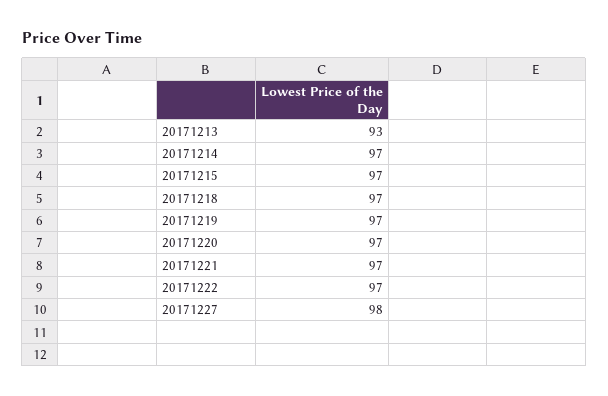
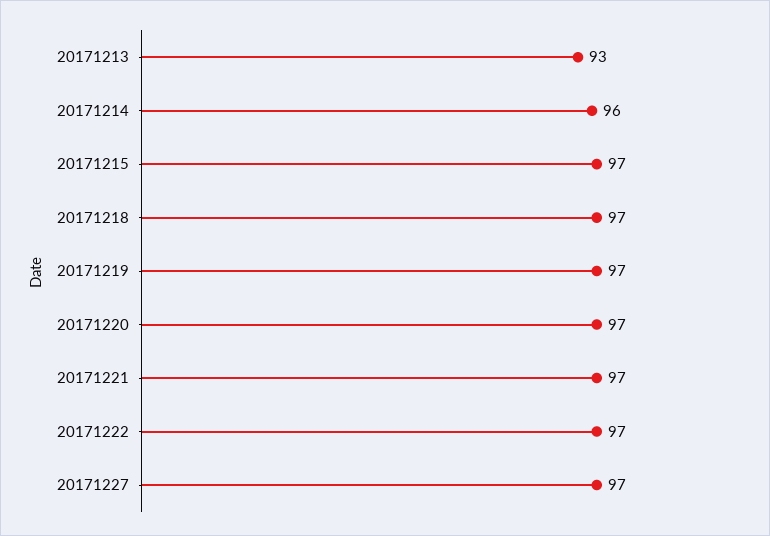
  {
    "20171213": 93,
-   "20171214": 97,
+   "20171214": 96,
    "20171215": 97,
    "20171218": 97,
    "20171219": 97,
    "20171220": 97,
    "20171221": 97,
    "20171222": 97,
-   "20171227": 98
+   "20171227": 97
  }

